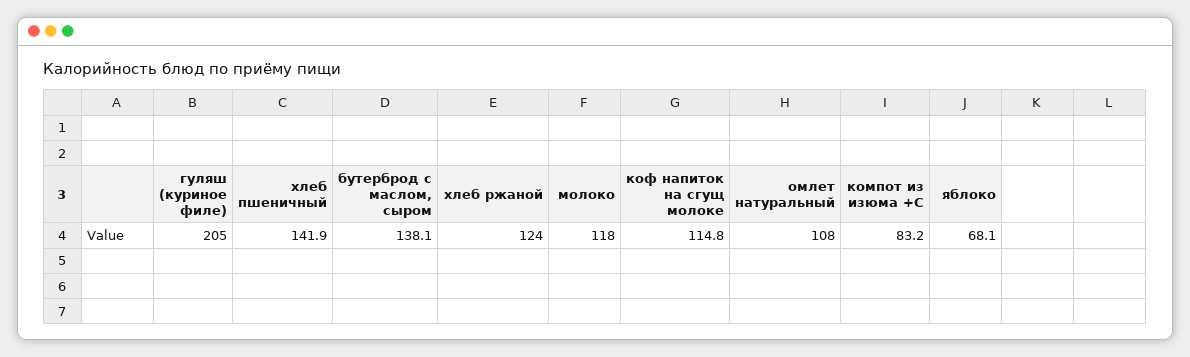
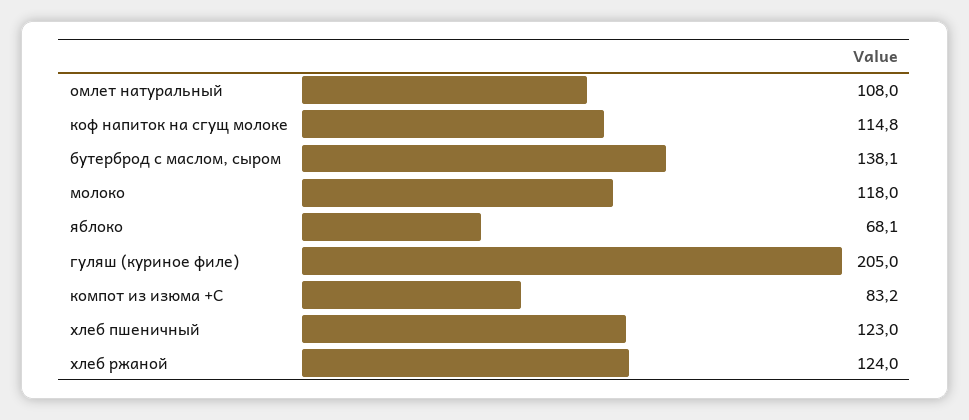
  {
    "гуляш (куриное филе)": 205,
-   "хлеб пшеничный": 141.9,
+   "хлеб пшеничный": 123,
    "бутерброд с маслом, сыром": 138.1,
    "хлеб ржаной": 124,
    "молоко": 118,
    "коф напиток на сгущ молоке": 114.8,
    "омлет натуральный": 108,
    "компот из изюма +С": 83.2,
    "яблоко": 68.1
  }

